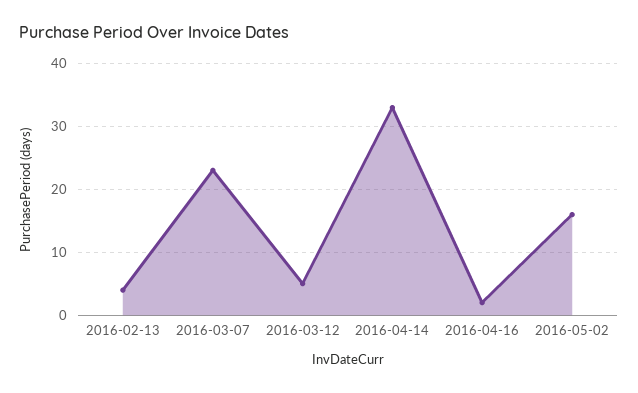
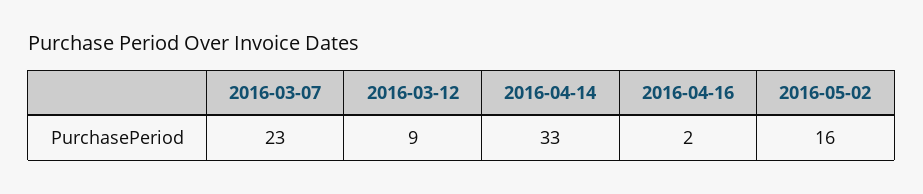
  {
-   "2016-02-13": 4,
    "2016-03-07": 23,
-   "2016-03-12": 5,
+   "2016-03-12": 9,
    "2016-04-14": 33,
    "2016-04-16": 2,
    "2016-05-02": 16
  }

